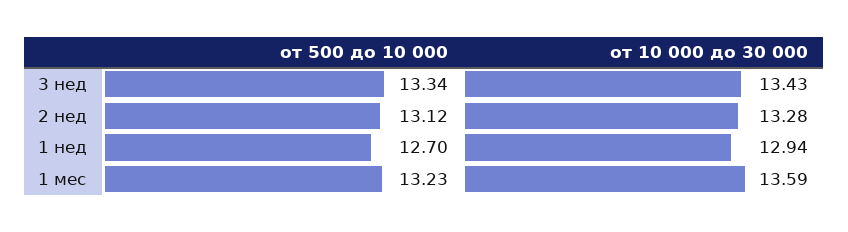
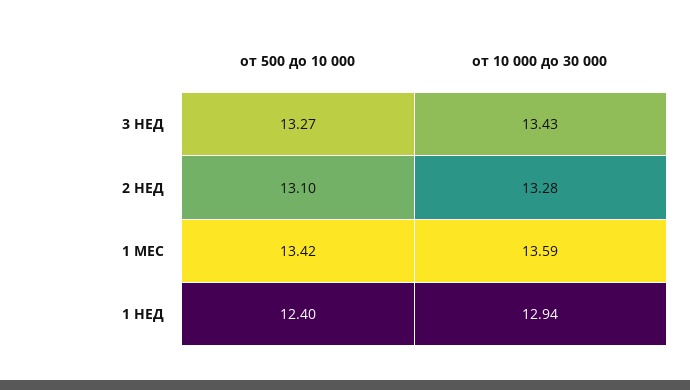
  {
    "от 500 до 10 000": {
-     "3 нед": 13.34,
+     "3 нед": 13.27,
-     "2 нед": 13.12,
+     "2 нед": 13.1,
-     "1 нед": 12.7,
+     "1 нед": 12.4,
-     "1 мес": 13.23
+     "1 мес": 13.42
    },
    "от 10 000 до 30 000": {
      "3 нед": 13.43,
      "2 нед": 13.28,
      "1 нед": 12.94,
      "1 мес": 13.59
    }
  }

